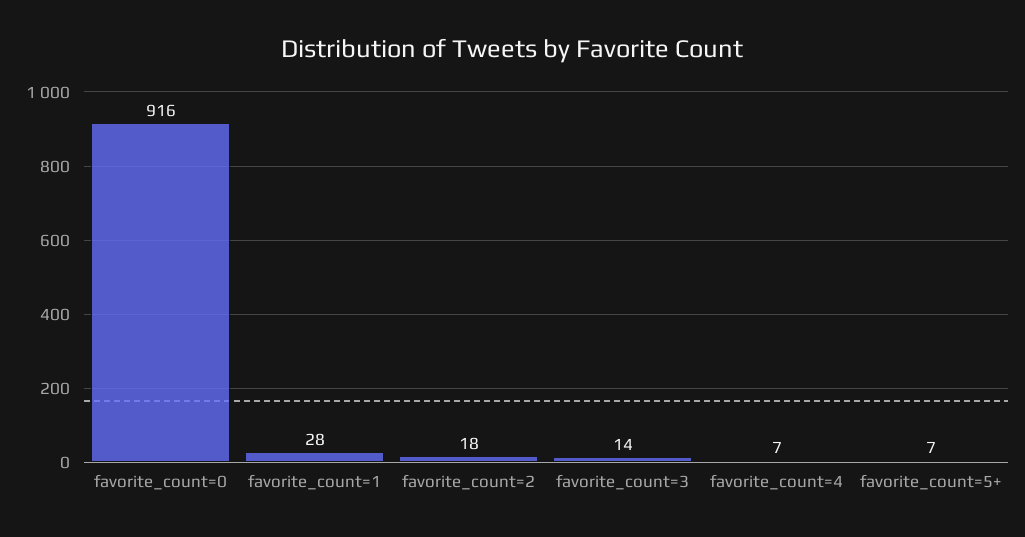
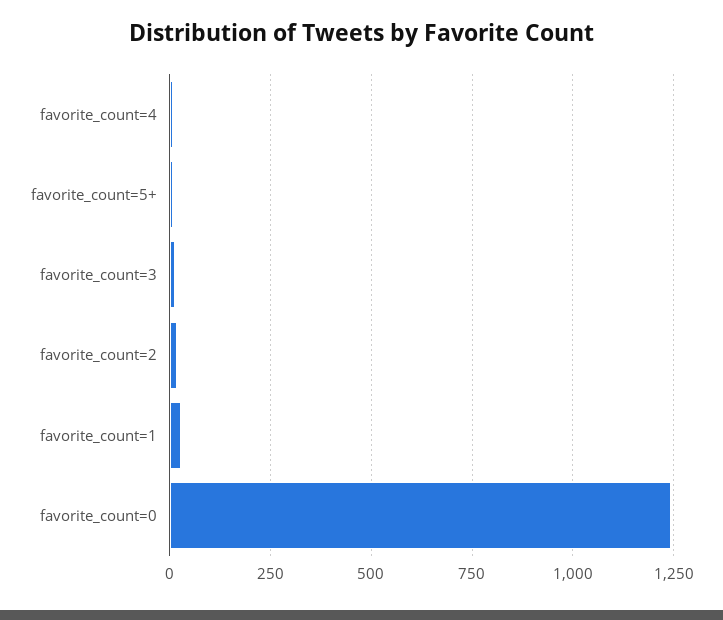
  {
-   "favorite_count=0": 916,
+   "favorite_count=0": 1250,
    "favorite_count=1": 28,
    "favorite_count=2": 18,
    "favorite_count=3": 14,
    "favorite_count=4": 7,
    "favorite_count=5+": 7
  }

